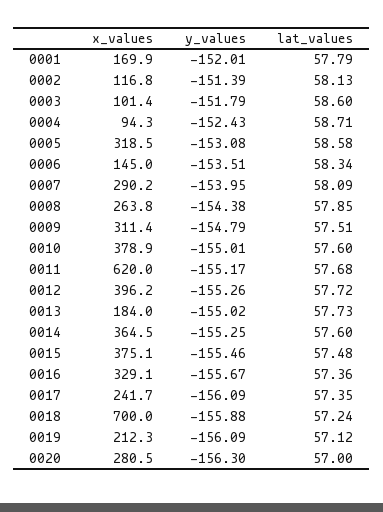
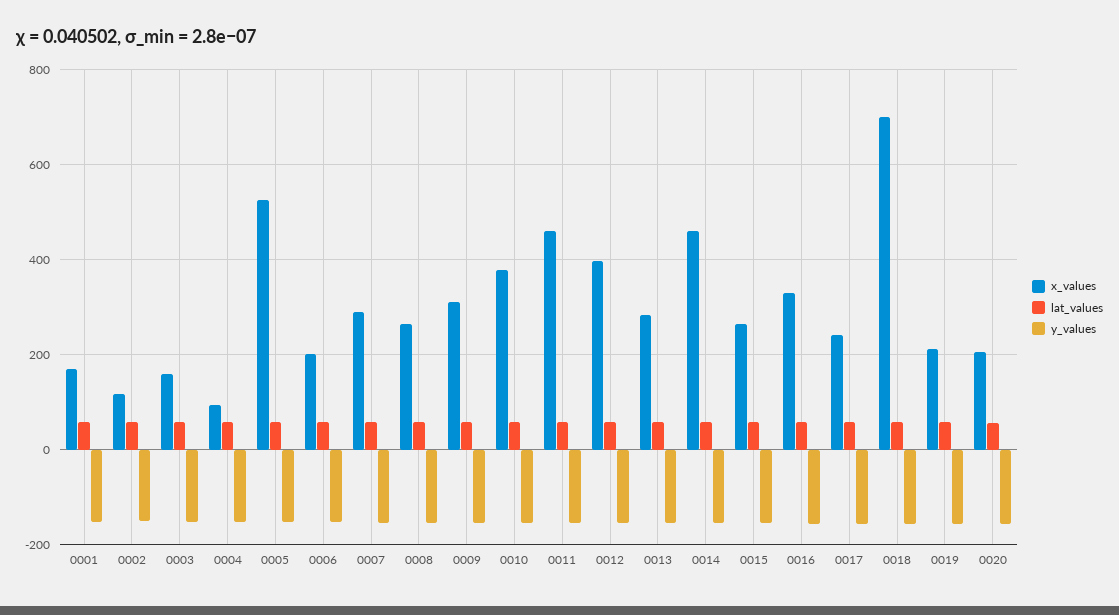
  {
    "x_values": {
      "0001": 169.9,
      "0002": 116.8,
-     "0003": 101.4,
+     "0003": 160,
      "0004": 94.3,
-     "0005": 318.5,
+     "0005": 520,
-     "0006": 145,
+     "0006": 200,
      "0007": 290.2,
      "0008": 263.8,
      "0009": 311.4,
      "0010": 378.9,
-     "0011": 620,
+     "0011": 460,
      "0012": 396.2,
-     "0013": 184,
+     "0013": 280,
-     "0014": 364.5,
+     "0014": 460,
-     "0015": 375.1,
+     "0015": 260,
      "0016": 329.1,
      "0017": 241.7,
      "0018": 700,
      "0019": 212.3,
-     "0020": 280.5
+     "0020": 200
    },
    "y_values": {
      "0001": -152.01,
      "0002": -151.39,
      "0003": -151.79,
      "0004": -152.43,
      "0005": -153.08,
      "0006": -153.51,
      "0007": -153.95,
      "0008": -154.38,
      "0009": -154.79,
      "0010": -155.01,
      "0011": -155.17,
      "0012": -155.26,
      "0013": -155.02,
      "0014": -155.25,
      "0015": -155.46,
      "0016": -155.67,
      "0017": -156.09,
      "0018": -155.88,
      "0019": -156.09,
      "0020": -156.3
    },
    "lat_values": {
      "0001": 57.79,
      "0002": 58.13,
      "0003": 58.6,
      "0004": 58.71,
      "0005": 58.58,
      "0006": 58.34,
      "0007": 58.09,
      "0008": 57.85,
      "0009": 57.51,
      "0010": 57.6,
      "0011": 57.68,
      "0012": 57.72,
      "0013": 57.73,
      "0014": 57.6,
      "0015": 57.48,
      "0016": 57.36,
      "0017": 57.35,
      "0018": 57.24,
      "0019": 57.12,
      "0020": 57
    }
  }

